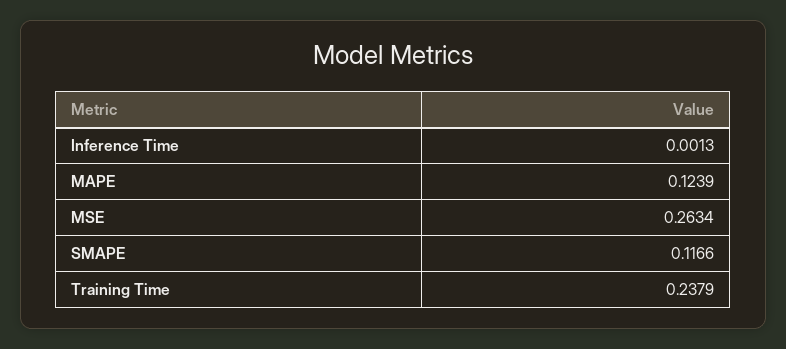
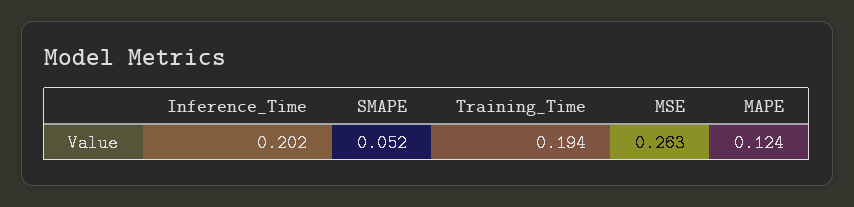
  {
-   "Inference Time": 0.0013,
+   "Inference Time": 0.202,
    "MAPE": 0.1239,
    "MSE": 0.2634,
-   "SMAPE": 0.1166,
+   "SMAPE": 0.052,
-   "Training Time": 0.2379
+   "Training Time": 0.194
  }

